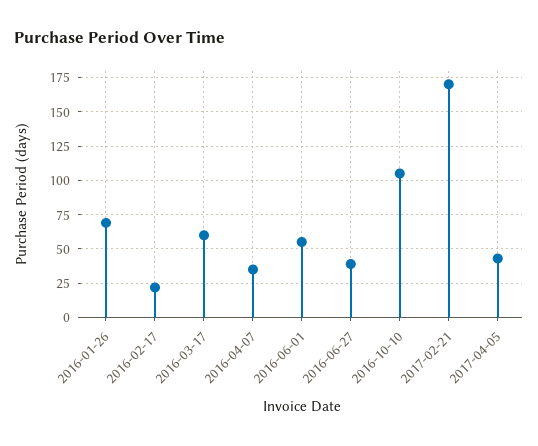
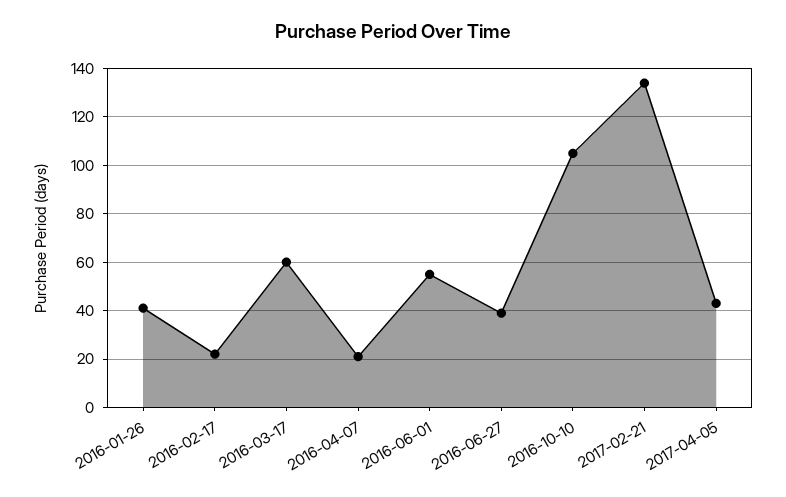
  {
-   "2016-01-26": 70,
+   "2016-01-26": 40,
    "2016-02-17": 20,
    "2016-03-17": 60,
-   "2016-04-07": 35,
+   "2016-04-07": 20,
    "2016-06-01": 55,
    "2016-06-27": 40,
    "2016-10-10": 105,
-   "2017-02-21": 170,
+   "2017-02-21": 135,
    "2017-04-05": 45
  }

